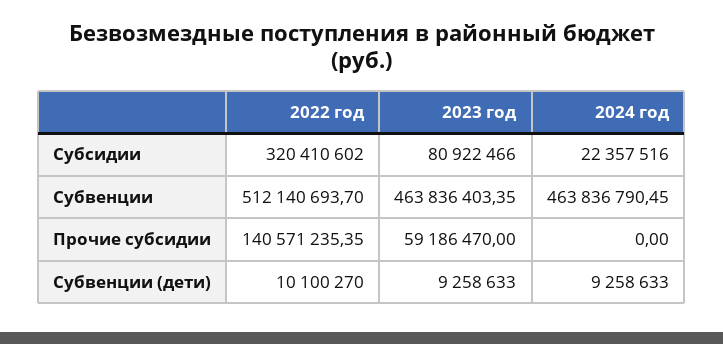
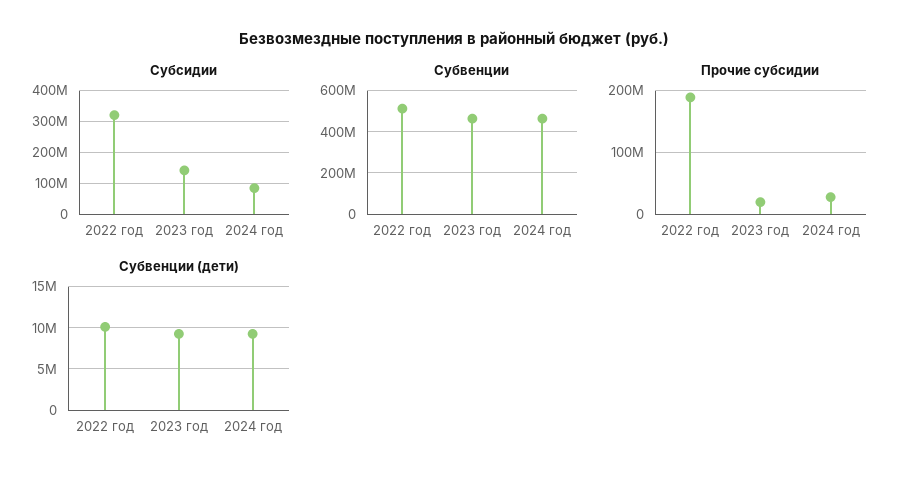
  {
    "Субсидии": {
      "2022 год": 320410602,
-     "2023 год": 80922466,
+     "2023 год": 140000000,
-     "2024 год": 22357516
+     "2024 год": 80000000
    },
    "Субвенции": {
      "2022 год": 512140693.7,
      "2023 год": 463836403.35,
      "2024 год": 463836790.45
    },
    "Прочие субсидии": {
-     "2022 год": 140571235.35,
+     "2022 год": 190000000,
-     "2023 год": 59186470,
+     "2023 год": 20000000,
-     "2024 год": 0
+     "2024 год": 30000000
    },
    "Субвенции (дети)": {
      "2022 год": 10100270,
      "2023 год": 9258633,
      "2024 год": 9258633
    }
  }

